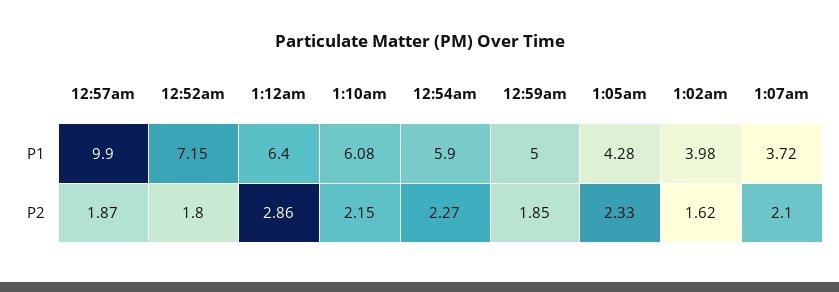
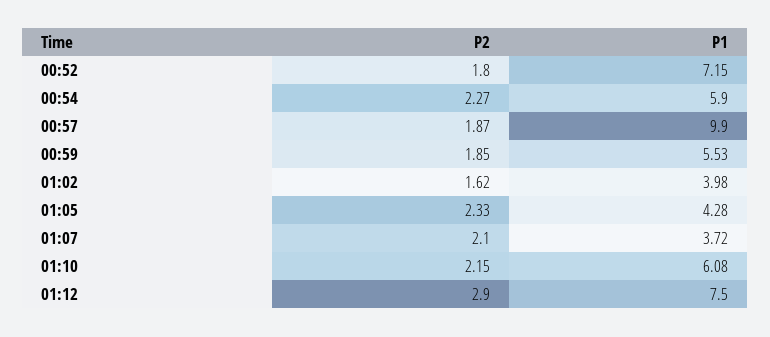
  {
    "12:57am": {
      "P1": 9.9,
      "P2": 1.87
    },
    "12:52am": {
      "P1": 7.15,
      "P2": 1.8
    },
    "1:12am": {
-     "P1": 6.4,
+     "P1": 7.5,
-     "P2": 2.86
+     "P2": 2.9
    },
    "1:10am": {
      "P1": 6.08,
      "P2": 2.15
    },
    "12:54am": {
      "P1": 5.9,
      "P2": 2.27
    },
    "12:59am": {
-     "P1": 5,
+     "P1": 5.53,
      "P2": 1.85
    },
    "1:05am": {
      "P1": 4.28,
      "P2": 2.33
    },
    "1:02am": {
      "P1": 3.98,
      "P2": 1.62
    },
    "1:07am": {
      "P1": 3.72,
      "P2": 2.1
    }
  }

